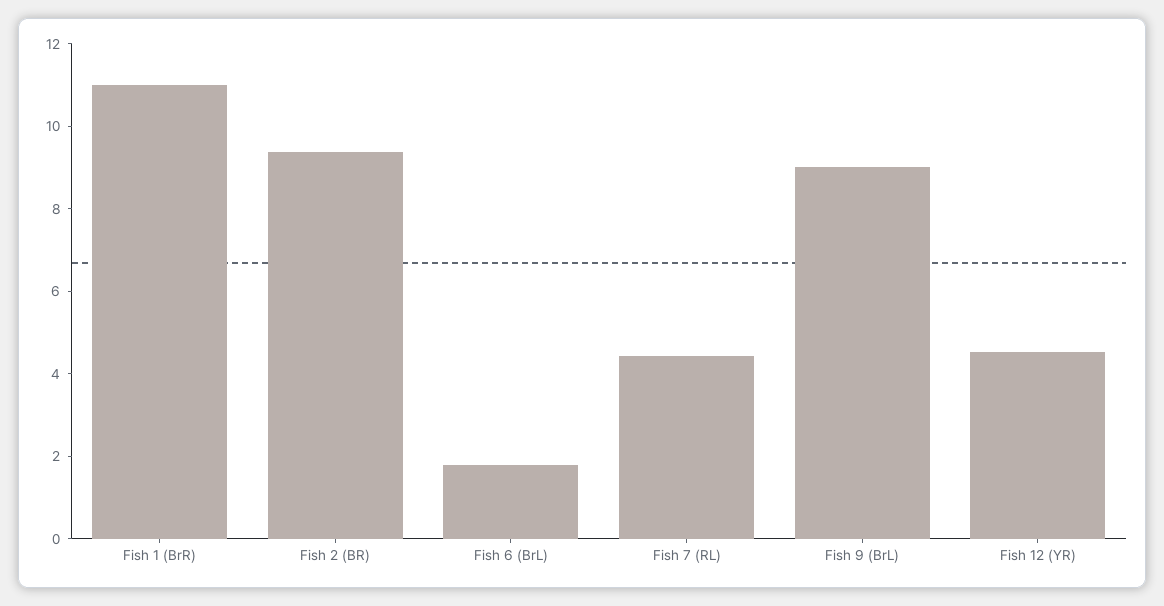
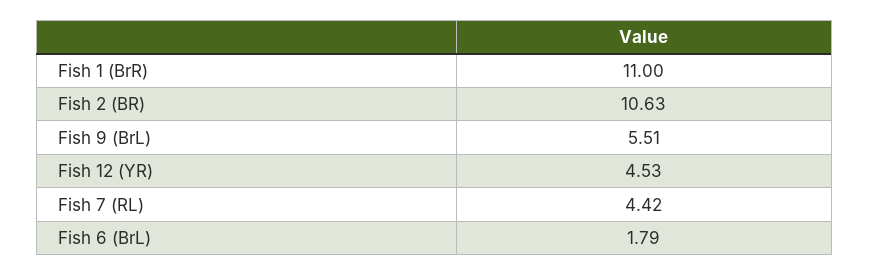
  {
    "Fish 1 (BrR)": 11,
-   "Fish 2 (BR)": 9.5,
+   "Fish 2 (BR)": 10.63,
    "Fish 6 (BrL)": 1.79,
    "Fish 7 (RL)": 4.42,
-   "Fish 9 (BrL)": 9,
+   "Fish 9 (BrL)": 5.51,
    "Fish 12 (YR)": 4.53
  }

